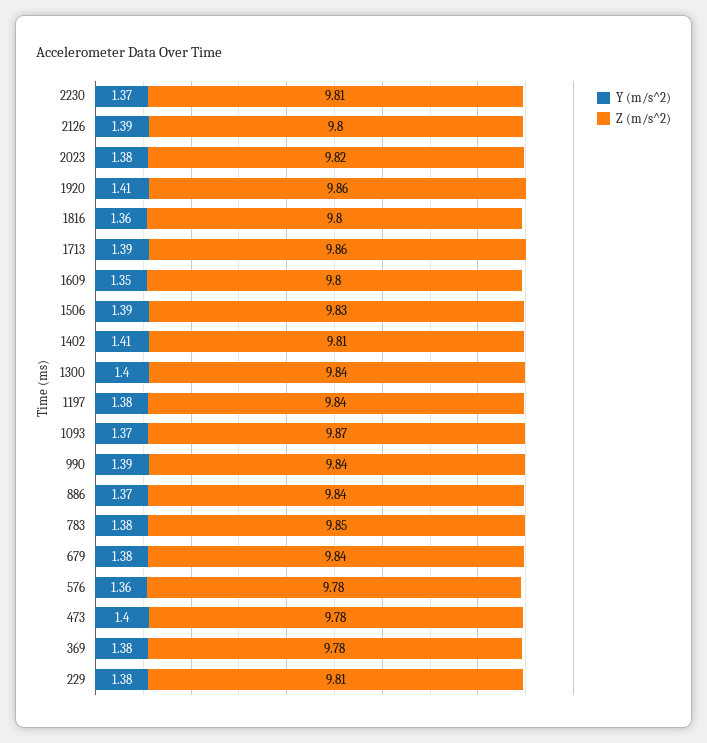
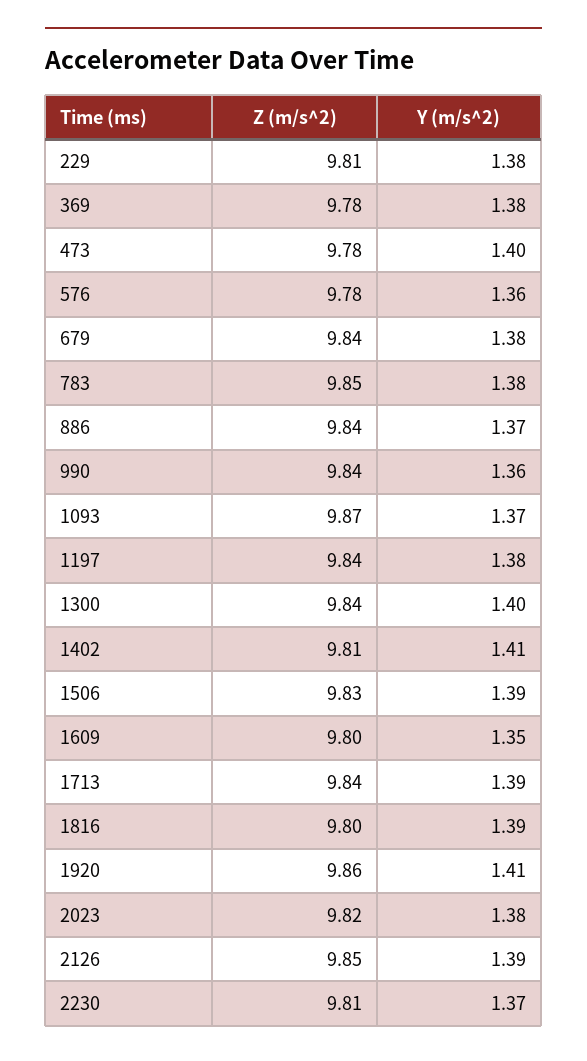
  {
    "Y (m/s^2)": {
      "2230": 1.37,
      "2126": 1.39,
      "2023": 1.38,
      "1920": 1.41,
-     "1816": 1.36,
+     "1816": 1.39,
      "1713": 1.39,
      "1609": 1.35,
      "1506": 1.39,
      "1402": 1.41,
      "1300": 1.4,
      "1197": 1.38,
      "1093": 1.37,
-     "990": 1.39,
+     "990": 1.36,
      "886": 1.37,
      "783": 1.38,
      "679": 1.38,
      "576": 1.36,
      "473": 1.4,
      "369": 1.38,
      "229": 1.38
    },
    "Z (m/s^2)": {
      "2230": 9.81,
-     "2126": 9.8,
+     "2126": 9.85,
      "2023": 9.82,
      "1920": 9.86,
      "1816": 9.8,
-     "1713": 9.86,
+     "1713": 9.84,
      "1609": 9.8,
      "1506": 9.83,
      "1402": 9.81,
      "1300": 9.84,
      "1197": 9.84,
      "1093": 9.87,
      "990": 9.84,
      "886": 9.84,
      "783": 9.85,
      "679": 9.84,
      "576": 9.78,
      "473": 9.78,
      "369": 9.78,
      "229": 9.81
    }
  }

